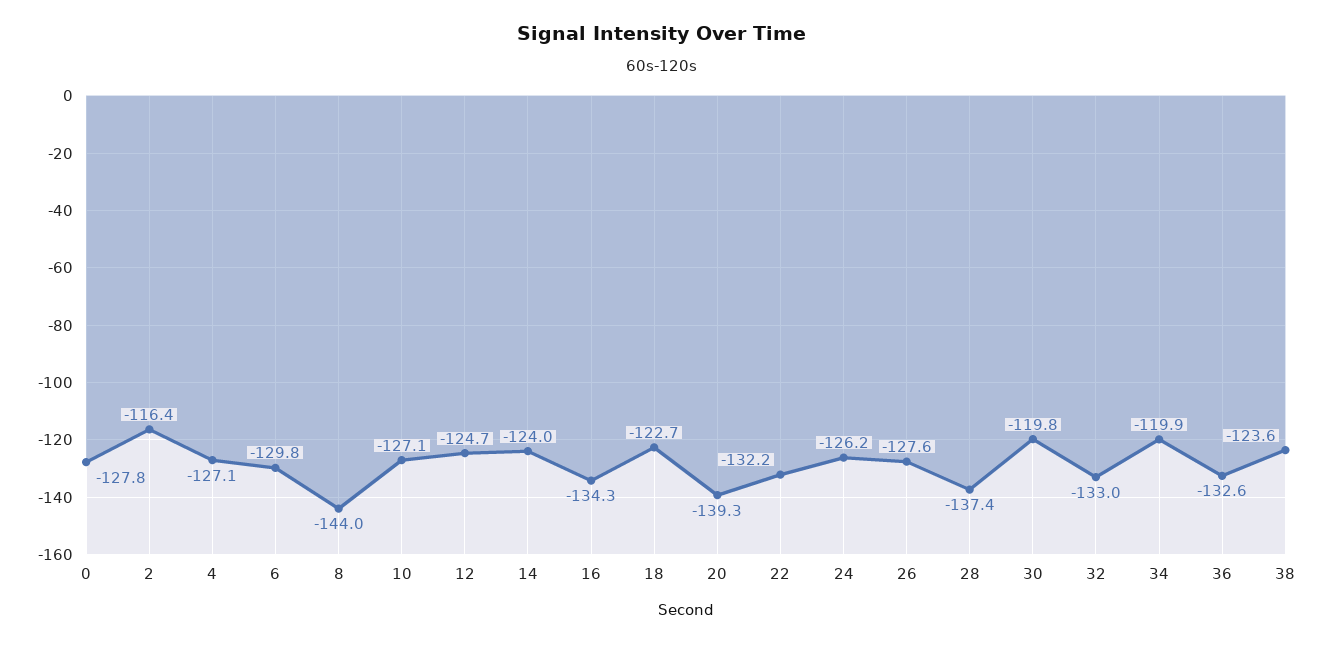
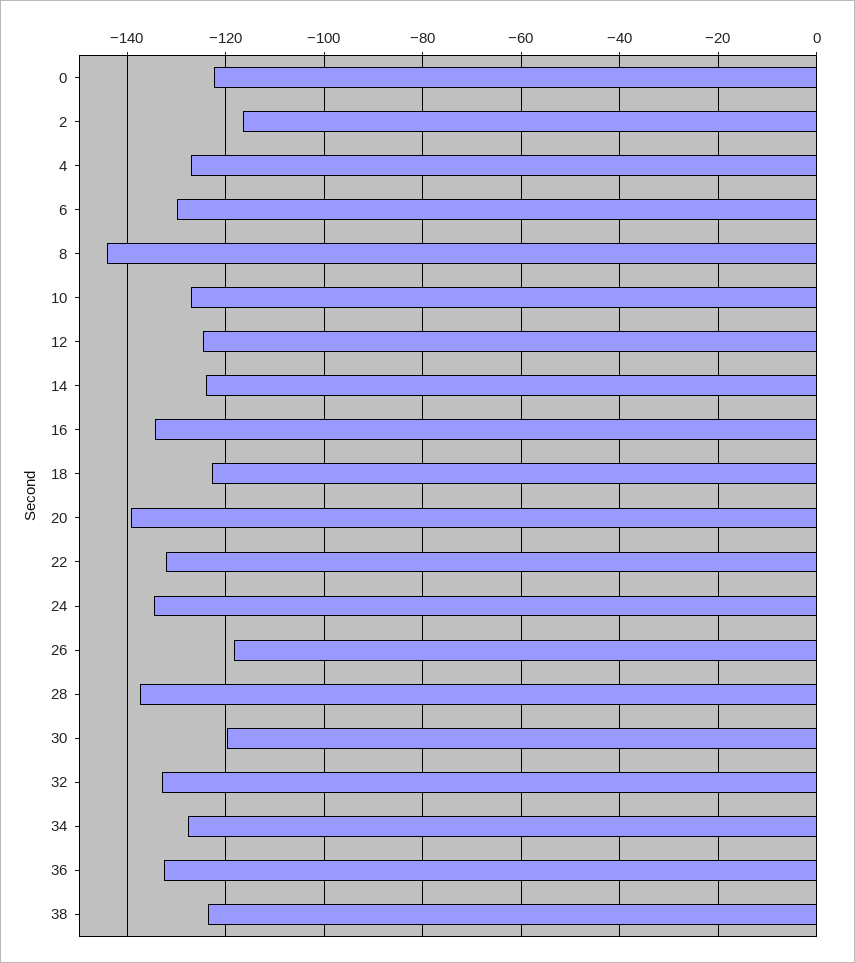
  {
-   "0": -127.8,
+   "0": -122,
    "2": -116.4,
    "4": -127.1,
    "6": -129.8,
    "8": -144,
    "10": -127.1,
    "12": -124.7,
    "14": -124,
    "16": -134.3,
    "18": -122.7,
    "20": -139.3,
    "22": -132.2,
-   "24": -126.2,
+   "24": -134,
-   "26": -127.6,
+   "26": -118,
    "28": -137.4,
    "30": -119.8,
    "32": -133,
-   "34": -119.9,
+   "34": -128,
    "36": -132.6,
    "38": -123.6
  }

